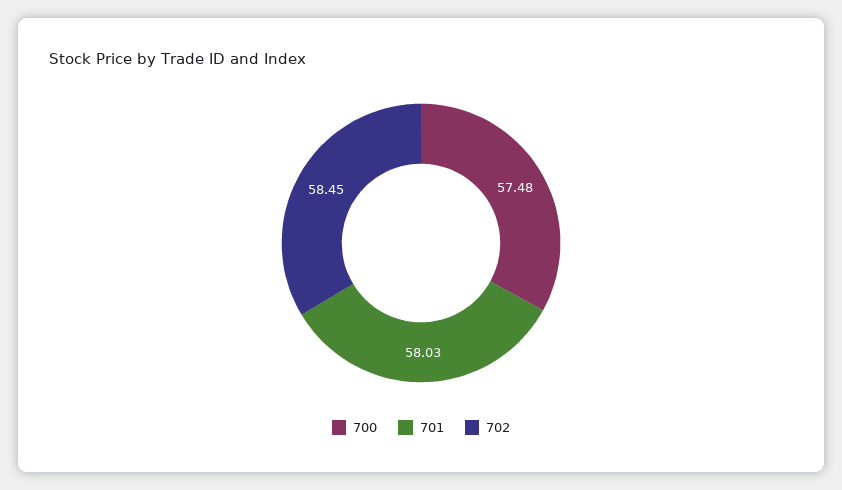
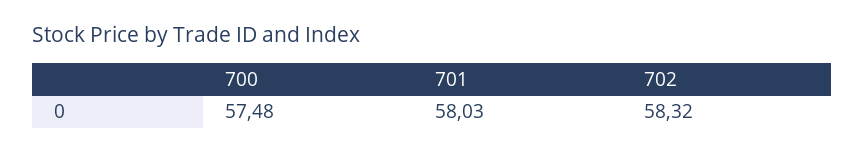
  {
    "700": 57.48,
    "701": 58.03,
-   "702": 58.45
+   "702": 58.32
  }

